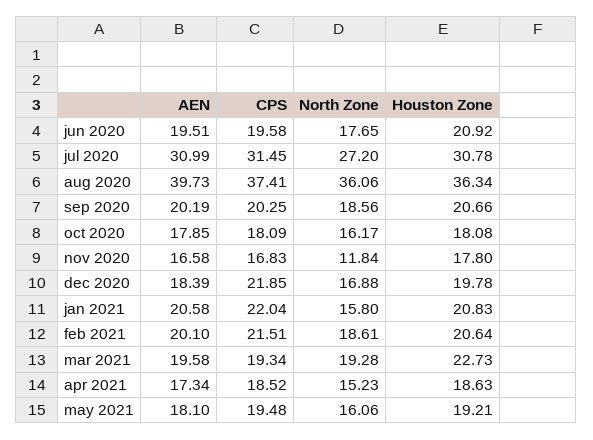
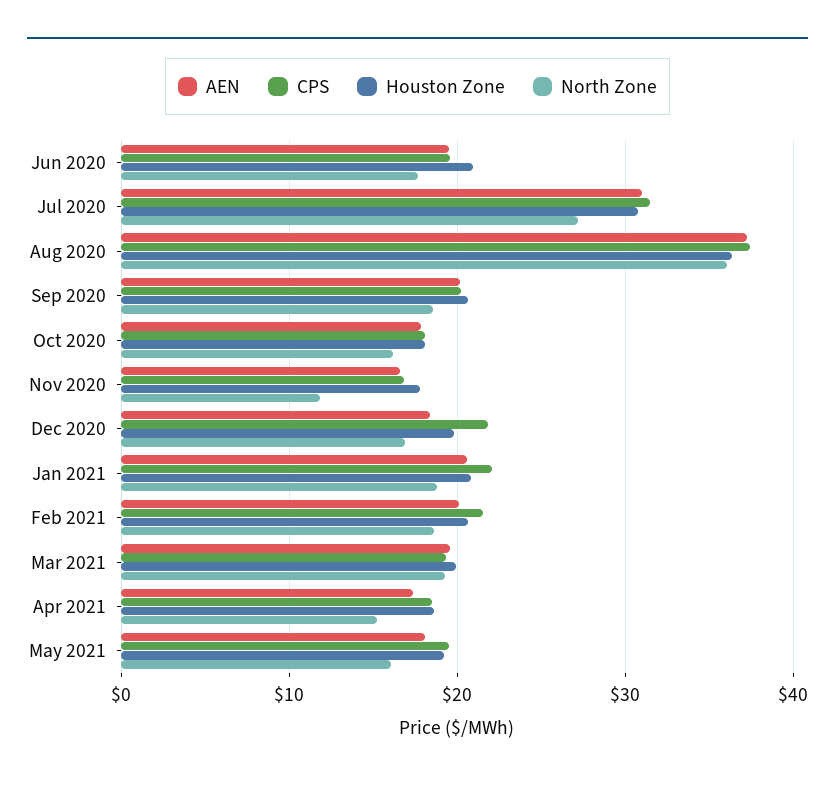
  {
    "AEN": {
      "jun 2020": 19.51,
      "jul 2020": 30.99,
-     "aug 2020": 39.73,
+     "aug 2020": 37,
      "sep 2020": 20.19,
      "oct 2020": 17.85,
      "nov 2020": 16.58,
      "dec 2020": 18.39,
      "jan 2021": 20.58,
      "feb 2021": 20.1,
      "mar 2021": 19.58,
      "apr 2021": 17.34,
      "may 2021": 18.1
    },
    "CPS": {
      "jun 2020": 19.58,
      "jul 2020": 31.45,
      "aug 2020": 37.41,
      "sep 2020": 20.25,
      "oct 2020": 18.09,
      "nov 2020": 16.83,
      "dec 2020": 21.85,
      "jan 2021": 22.04,
      "feb 2021": 21.51,
      "mar 2021": 19.34,
      "apr 2021": 18.52,
      "may 2021": 19.48
    },
    "North Zone": {
      "jun 2020": 17.65,
      "jul 2020": 27.2,
      "aug 2020": 36.06,
      "sep 2020": 18.56,
      "oct 2020": 16.17,
      "nov 2020": 11.84,
      "dec 2020": 16.88,
-     "jan 2021": 15.8,
+     "jan 2021": 19,
      "feb 2021": 18.61,
      "mar 2021": 19.28,
      "apr 2021": 15.23,
      "may 2021": 16.06
    },
    "Houston Zone": {
      "jun 2020": 20.92,
      "jul 2020": 30.78,
      "aug 2020": 36.34,
      "sep 2020": 20.66,
      "oct 2020": 18.08,
      "nov 2020": 17.8,
      "dec 2020": 19.78,
      "jan 2021": 20.83,
      "feb 2021": 20.64,
-     "mar 2021": 22.73,
+     "mar 2021": 20,
      "apr 2021": 18.63,
      "may 2021": 19.21
    }
  }

